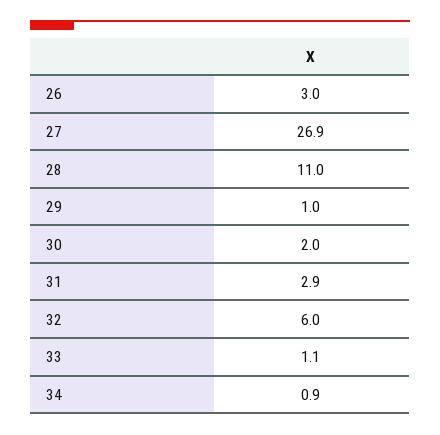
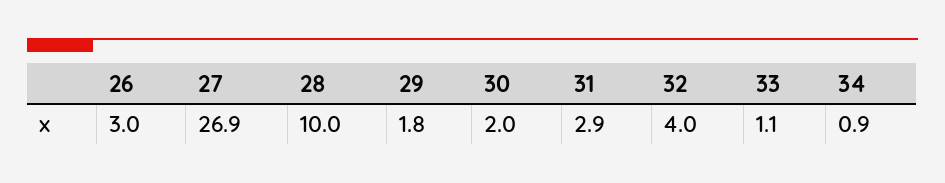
  {
    "26": 3,
    "27": 26.9,
-   "28": 11,
+   "28": 10,
-   "29": 1,
+   "29": 1.8,
    "30": 2,
    "31": 2.9,
-   "32": 6,
+   "32": 4,
    "33": 1.1,
    "34": 0.9
  }

